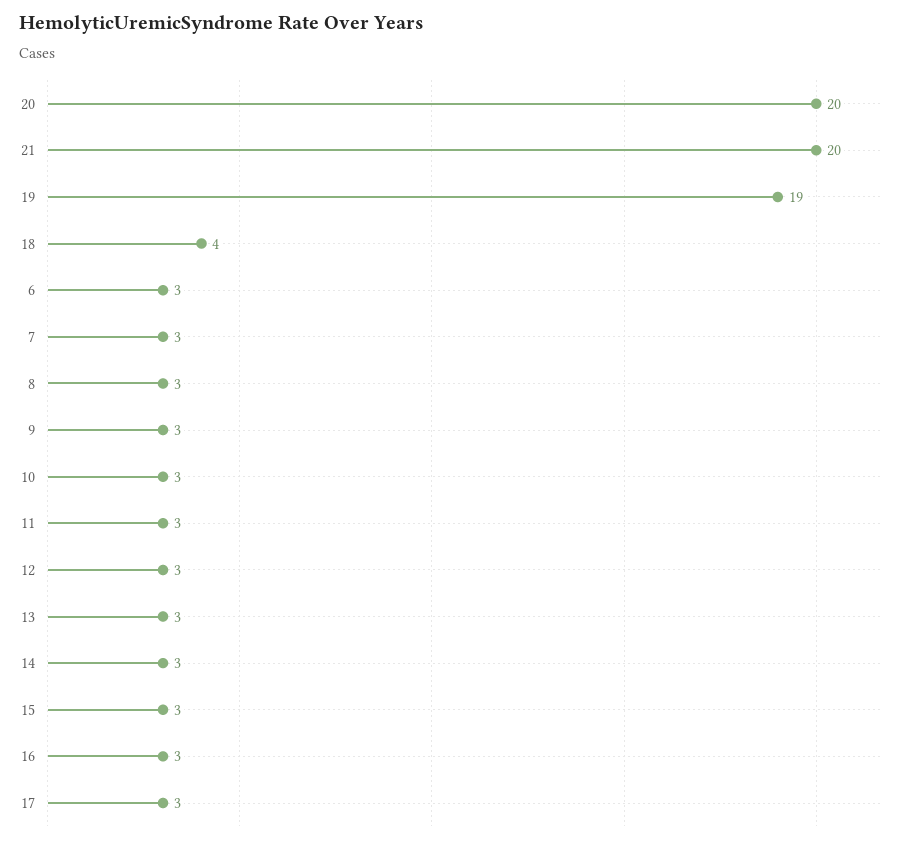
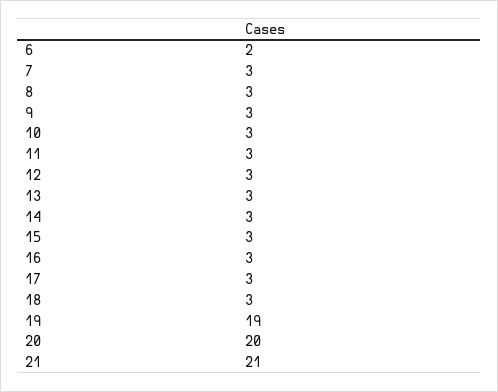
  {
    "20": 20,
-   "21": 20,
+   "21": 21,
    "19": 19,
-   "18": 4,
+   "18": 3,
-   "6": 3,
+   "6": 2,
    "7": 3,
    "8": 3,
    "9": 3,
    "10": 3,
    "11": 3,
    "12": 3,
    "13": 3,
    "14": 3,
    "15": 3,
    "16": 3,
    "17": 3
  }

